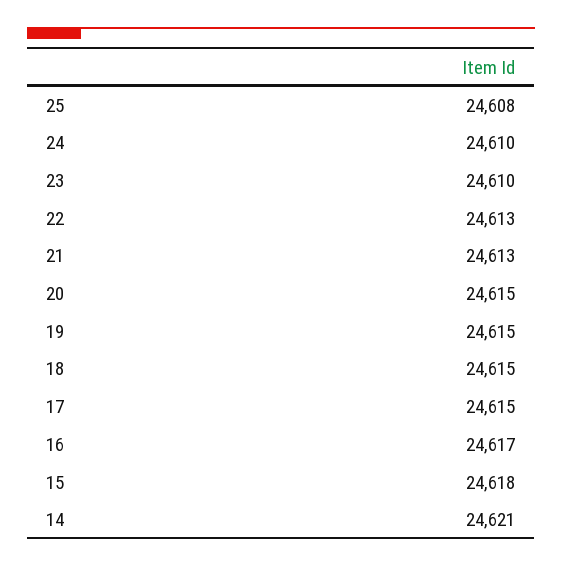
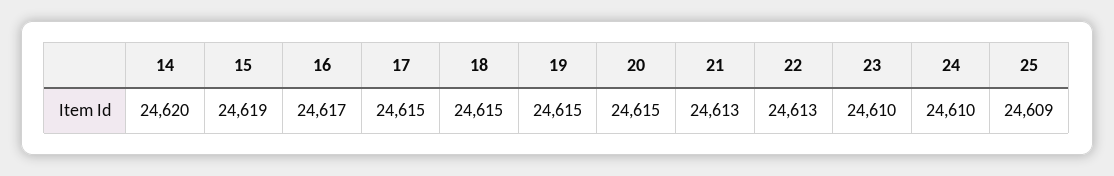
  {
-   "25": 24608,
+   "25": 24609,
    "24": 24610,
    "23": 24610,
    "22": 24613,
    "21": 24613,
    "20": 24615,
    "19": 24615,
    "18": 24615,
    "17": 24615,
    "16": 24617,
-   "15": 24618,
+   "15": 24619,
-   "14": 24621
+   "14": 24620
  }

